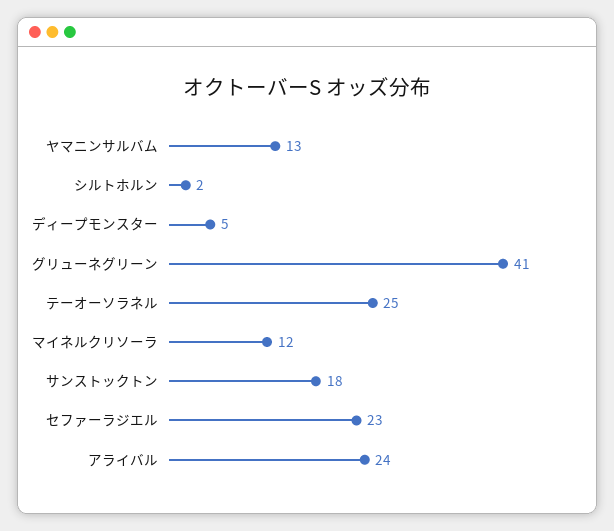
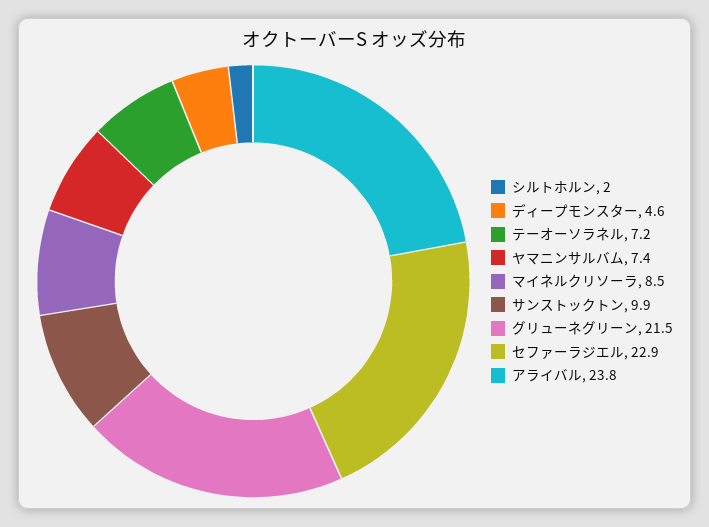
  {
-   "ヤマニンサルバム": 13,
+   "ヤマニンサルバム": 7.4,
    "シルトホルン": 2,
    "ディープモンスター": 4.6,
-   "グリューネグリーン": 41,
+   "グリューネグリーン": 21.5,
-   "テーオーソラネル": 25,
+   "テーオーソラネル": 7.2,
-   "マイネルクリソーラ": 12,
+   "マイネルクリソーラ": 8.5,
-   "サンストックトン": 18,
+   "サンストックトン": 9.9,
    "セファーラジエル": 22.9,
    "アライバル": 23.8
  }

